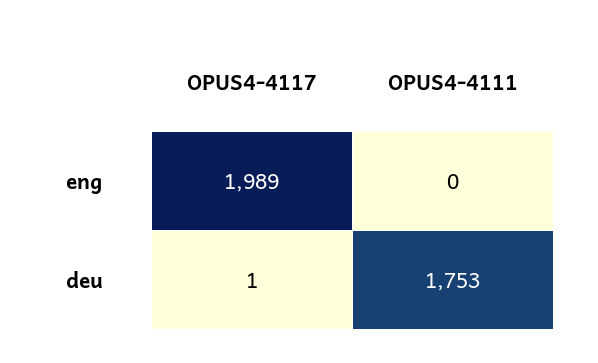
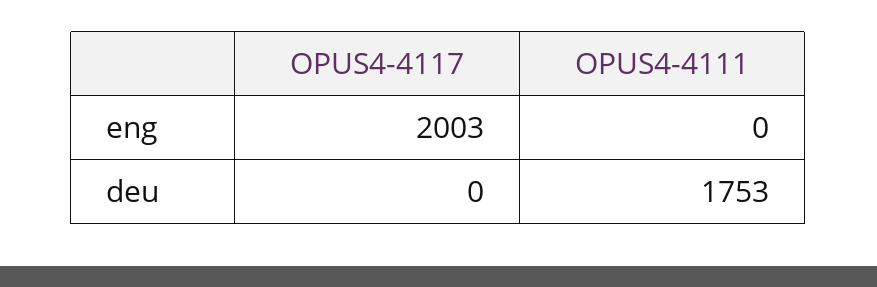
  {
    "OPUS4-4117": {
-     "eng": 1989,
+     "eng": 2003,
-     "deu": 1
+     "deu": 0
    },
    "OPUS4-4111": {
      "eng": 0,
      "deu": 1753
    }
  }

